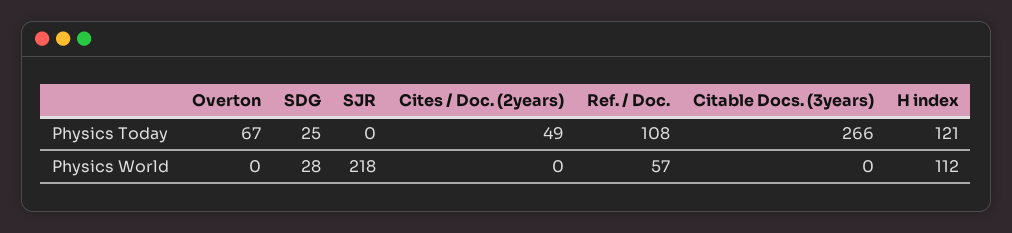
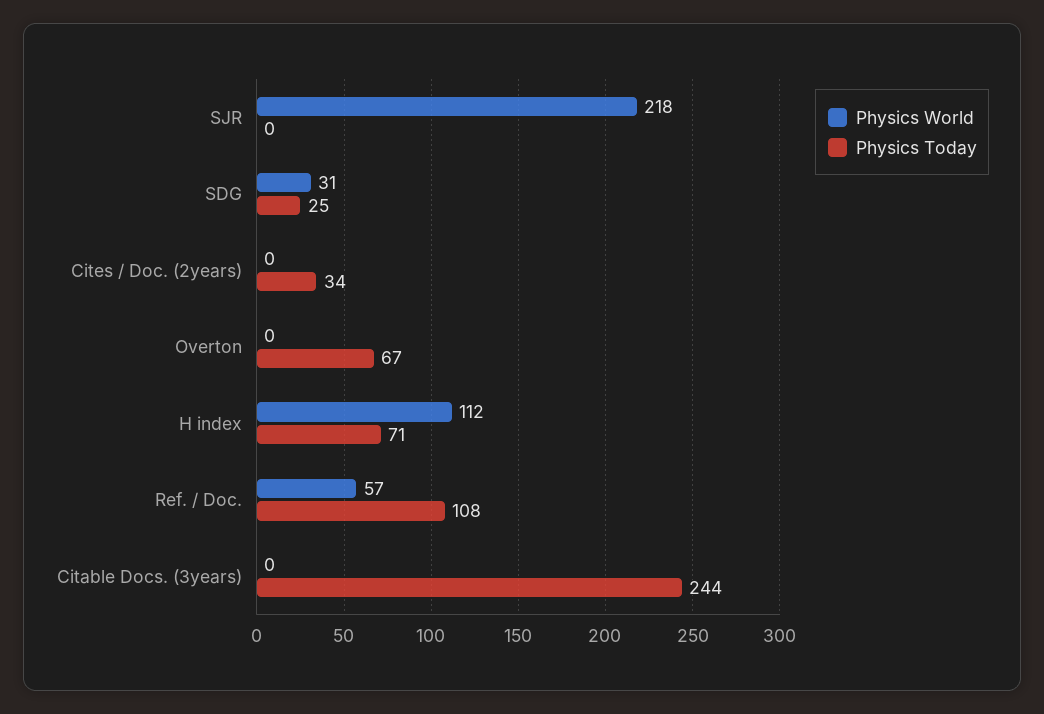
  {
    "Physics Today": {
      "Overton": 67,
      "SDG": 25,
      "SJR": 0,
-     "Cites / Doc. (2years)": 49,
+     "Cites / Doc. (2years)": 34,
      "Ref. / Doc.": 108,
-     "Citable Docs. (3years)": 266,
+     "Citable Docs. (3years)": 244,
-     "H index": 121
+     "H index": 71
    },
    "Physics World": {
      "Overton": 0,
-     "SDG": 28,
+     "SDG": 31,
      "SJR": 218,
      "Cites / Doc. (2years)": 0,
      "Ref. / Doc.": 57,
      "Citable Docs. (3years)": 0,
      "H index": 112
    }
  }

